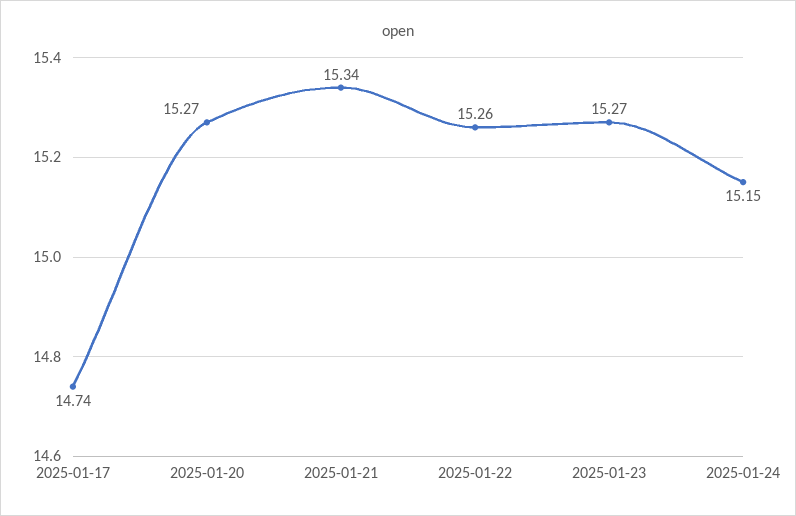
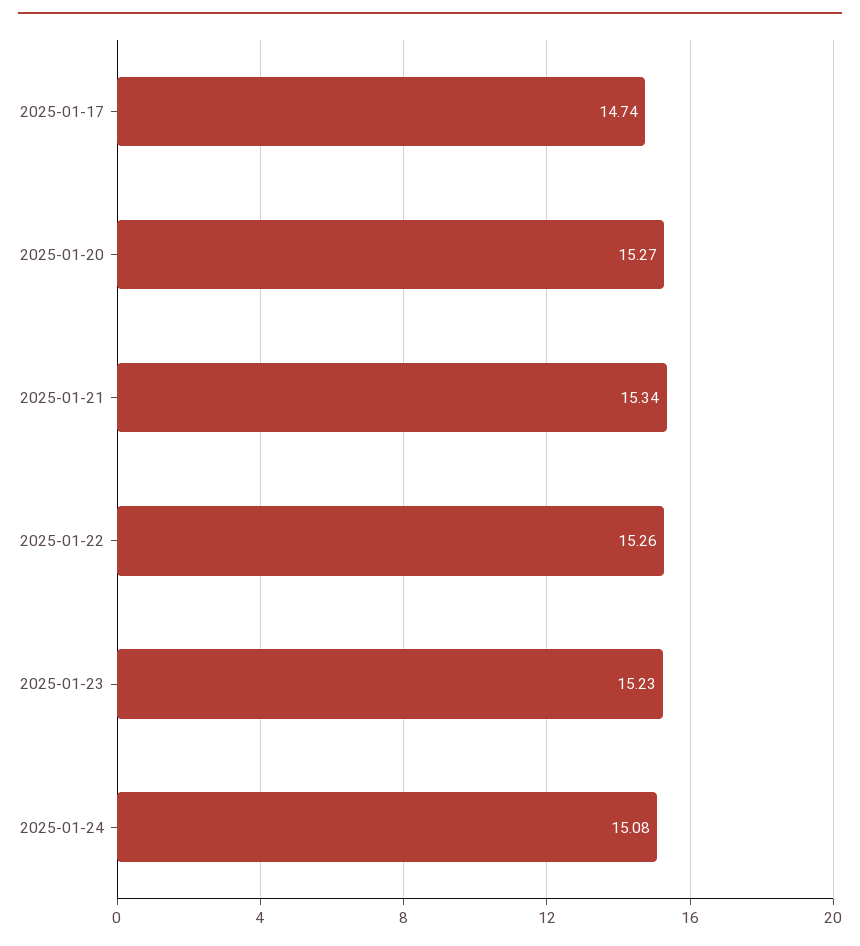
  {
    "2025-01-17": 14.74,
    "2025-01-20": 15.27,
    "2025-01-21": 15.34,
    "2025-01-22": 15.26,
-   "2025-01-23": 15.27,
+   "2025-01-23": 15.23,
-   "2025-01-24": 15.15
+   "2025-01-24": 15.08
  }

